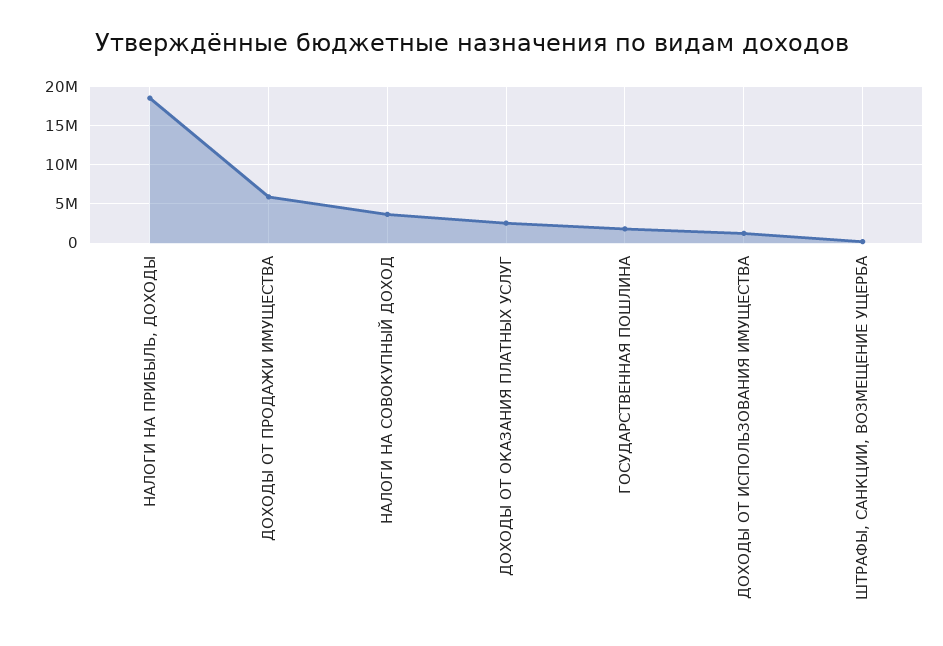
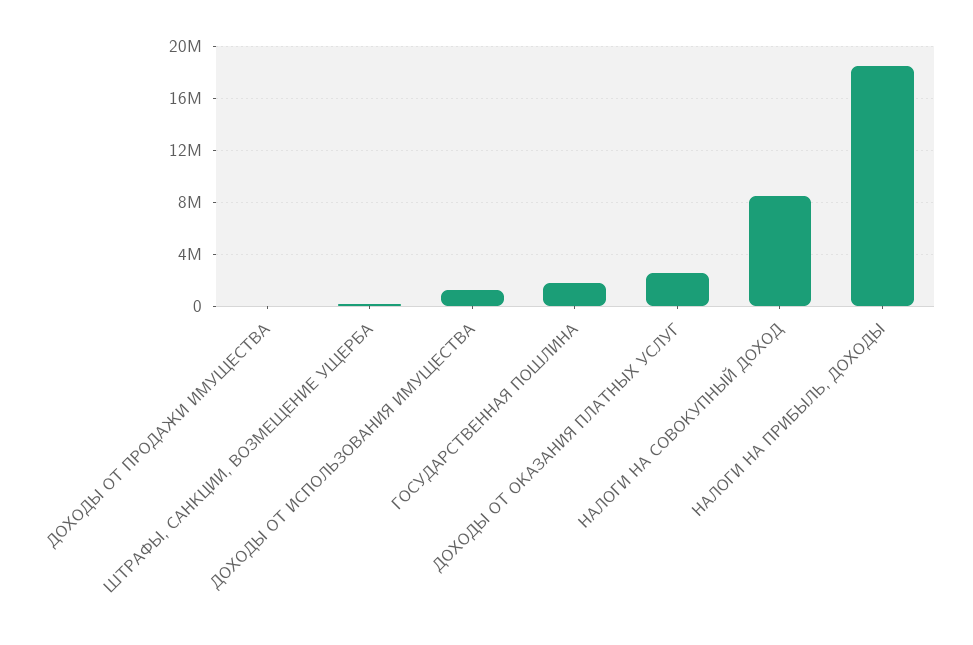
  {
    "НАЛОГИ НА ПРИБЫЛЬ, ДОХОДЫ": 18500000,
-   "ДОХОДЫ ОТ ПРОДАЖИ ИМУЩЕСТВА": 6000000,
+   "ДОХОДЫ ОТ ПРОДАЖИ ИМУЩЕСТВА": 0,
-   "НАЛОГИ НА СОВОКУПНЫЙ ДОХОД": 4000000,
+   "НАЛОГИ НА СОВОКУПНЫЙ ДОХОД": 8500000,
    "ДОХОДЫ ОТ ОКАЗАНИЯ ПЛАТНЫХ УСЛУГ": 2500000,
    "ГОСУДАРСТВЕННАЯ ПОШЛИНА": 2000000,
    "ДОХОДЫ ОТ ИСПОЛЬЗОВАНИЯ ИМУЩЕСТВА": 1500000,
    "ШТРАФЫ, САНКЦИИ, ВОЗМЕЩЕНИЕ УЩЕРБА": 0
  }

